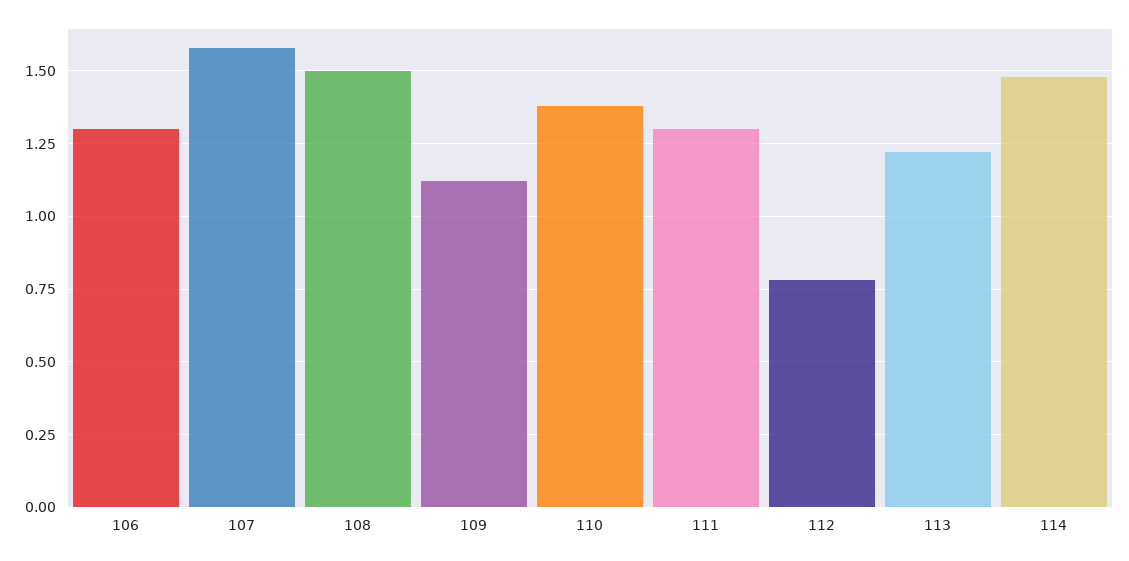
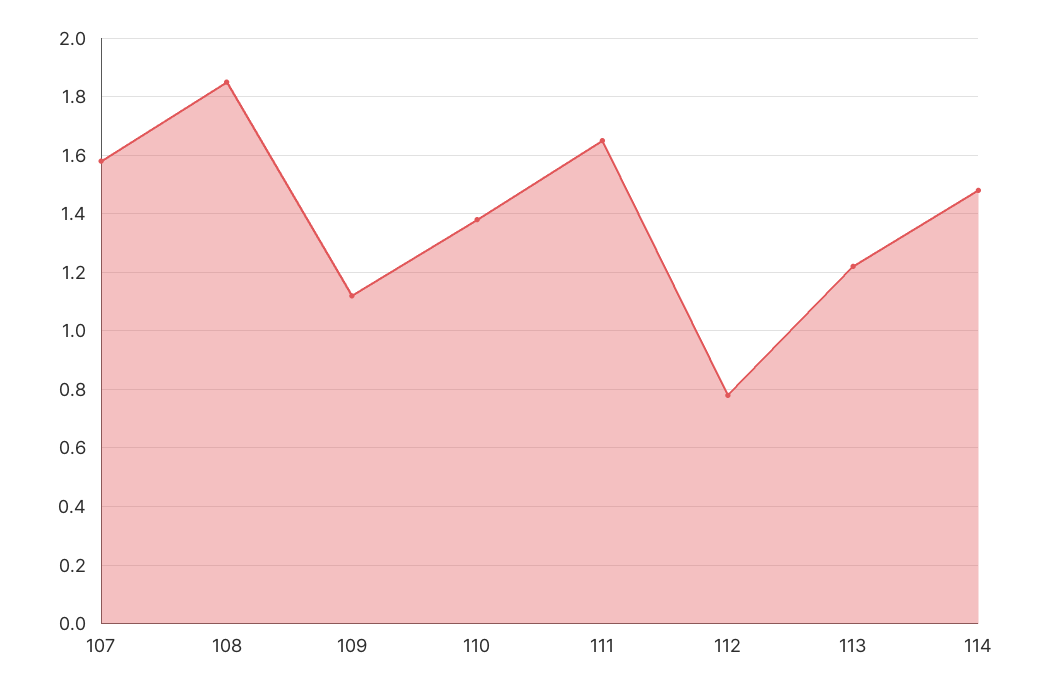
  {
-   "106": 1.3,
    "107": 1.6,
-   "108": 1.5,
+   "108": 1.85,
    "109": 1.1,
    "110": 1.4,
-   "111": 1.3,
+   "111": 1.65,
    "112": 0.8,
    "113": 1.2,
    "114": 1.5
  }

